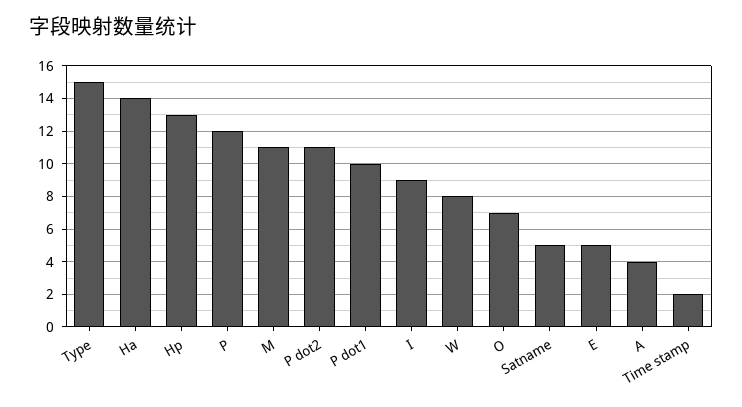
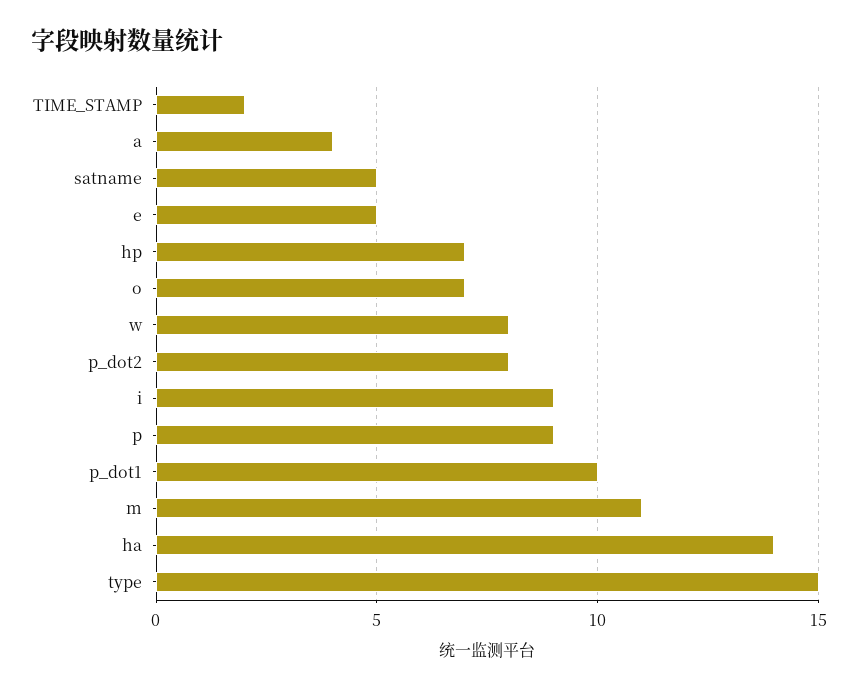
  {
    "Type": 15,
    "Ha": 14,
-   "Hp": 13,
+   "Hp": 7,
-   "P": 12,
+   "P": 9,
    "M": 11,
-   "P dot2": 11,
+   "P dot2": 8,
    "P dot1": 10,
    "I": 9,
    "W": 8,
    "O": 7,
    "Satname": 5,
    "E": 5,
    "A": 4,
    "Time stamp": 2
  }

